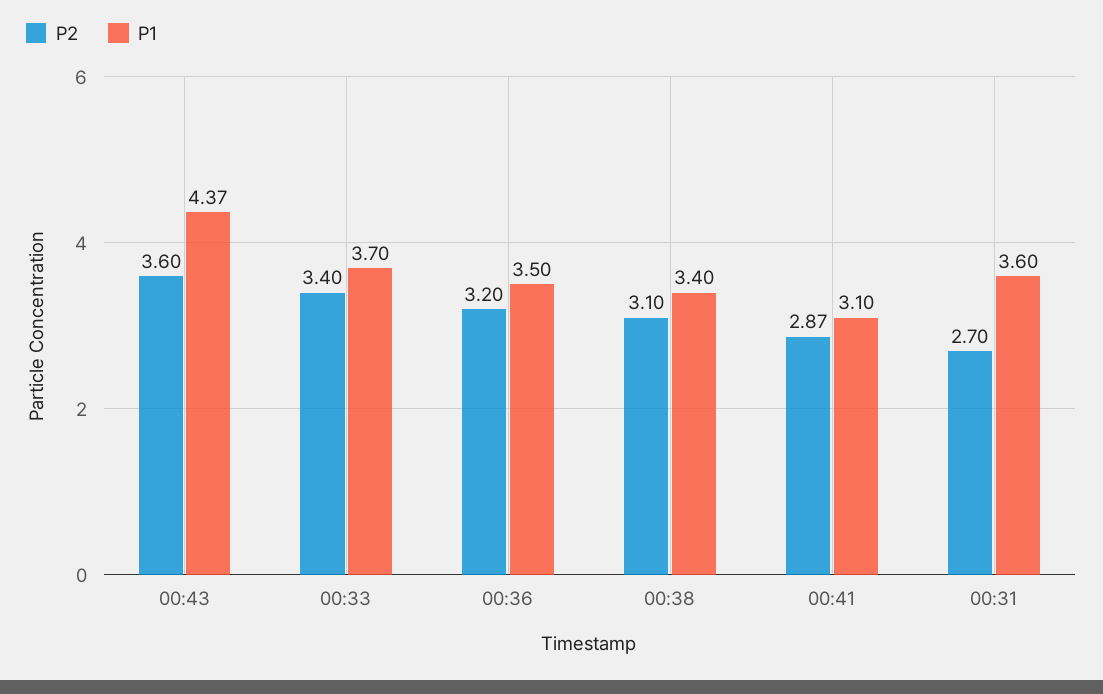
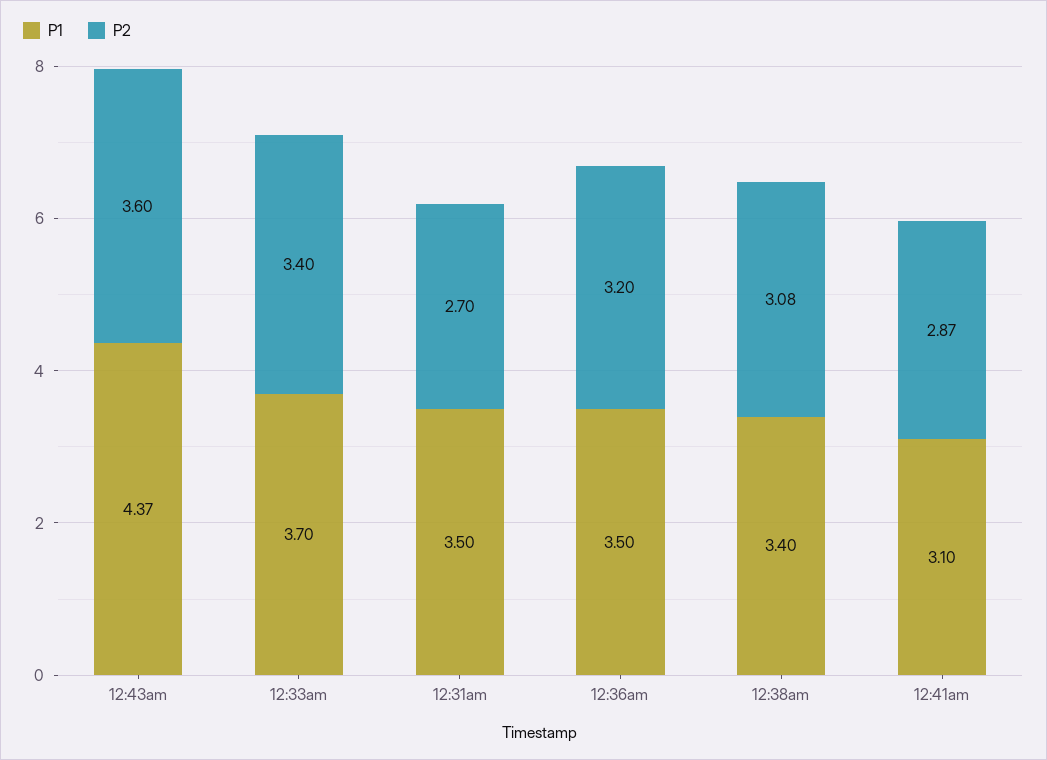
  {
    "P2": {
      "00:43": 3.6,
      "00:33": 3.4,
      "00:36": 3.2,
-     "00:38": 3.1,
+     "00:38": 3.08,
      "00:41": 2.87,
      "00:31": 2.7
    },
    "P1": {
      "00:43": 4.37,
      "00:33": 3.7,
      "00:36": 3.5,
      "00:38": 3.4,
      "00:41": 3.1,
-     "00:31": 3.6
+     "00:31": 3.5
    }
  }

